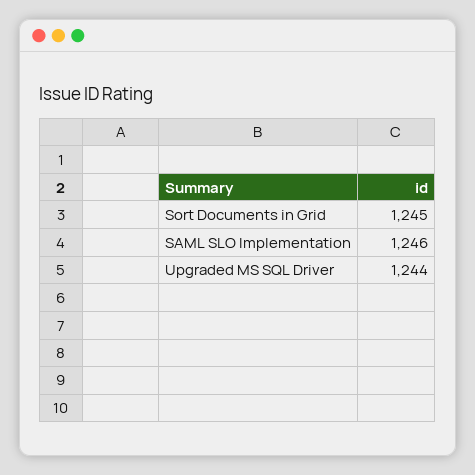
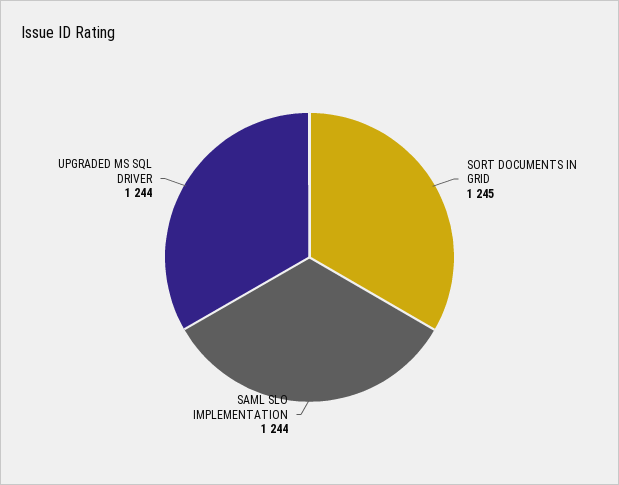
  {
    "Sort Documents in Grid": 1245,
-   "SAML SLO Implementation": 1246,
+   "SAML SLO Implementation": 1244,
    "Upgraded MS SQL Driver": 1244
  }

